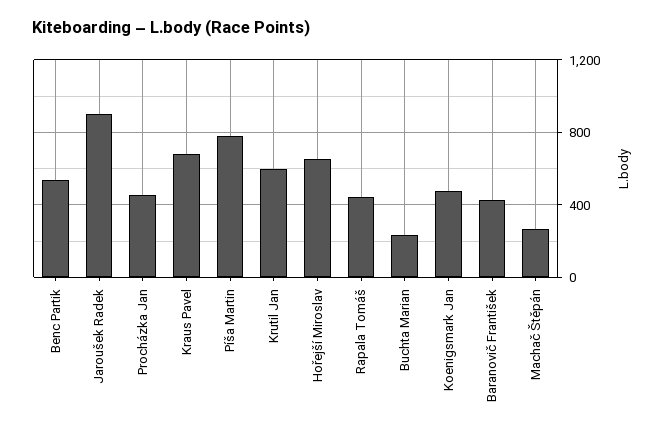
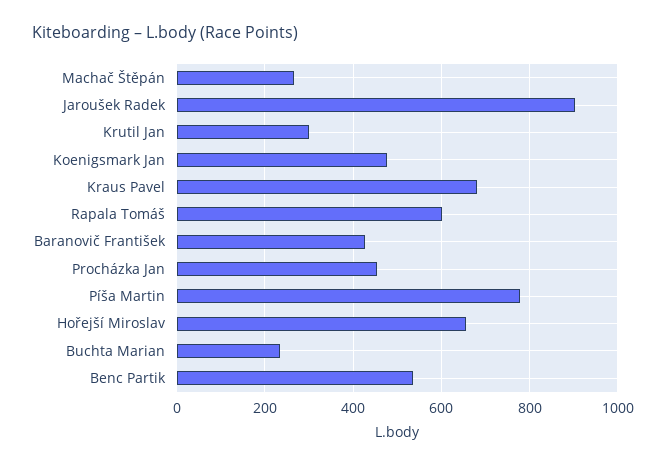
  {
    "Benc Partik": 540,
    "Jaroušek Radek": 900,
    "Procházka Jan": 460,
    "Kraus Pavel": 680,
    "Píša Martin": 780,
-   "Krutil Jan": 600,
+   "Krutil Jan": 300,
    "Hořejší Miroslav": 660,
-   "Rapala Tomáš": 450,
+   "Rapala Tomáš": 600,
    "Buchta Marian": 240,
    "Koenigsmark Jan": 480,
    "Baranovič František": 420,
    "Machač Štěpán": 260
  }

